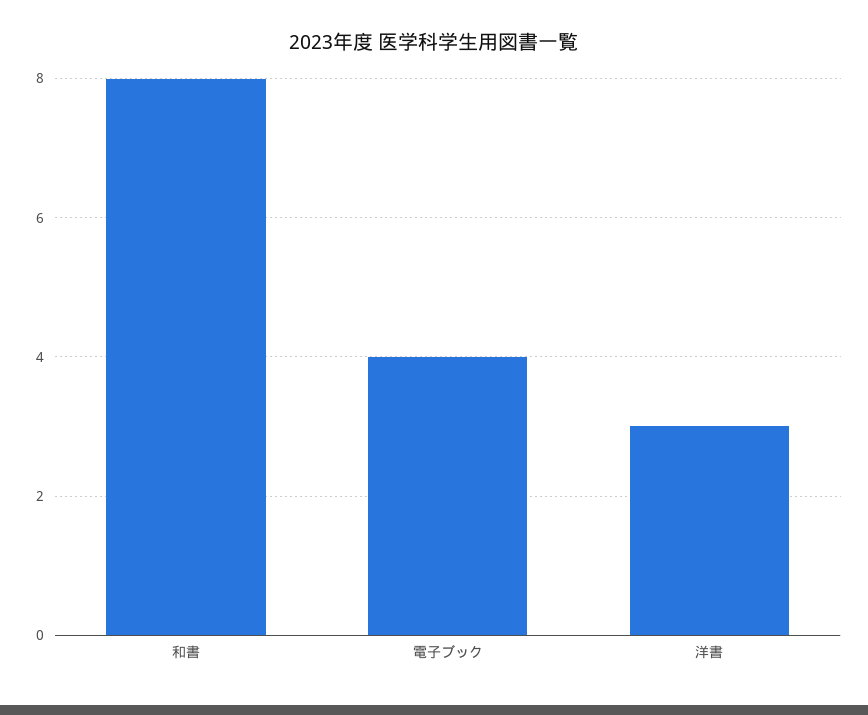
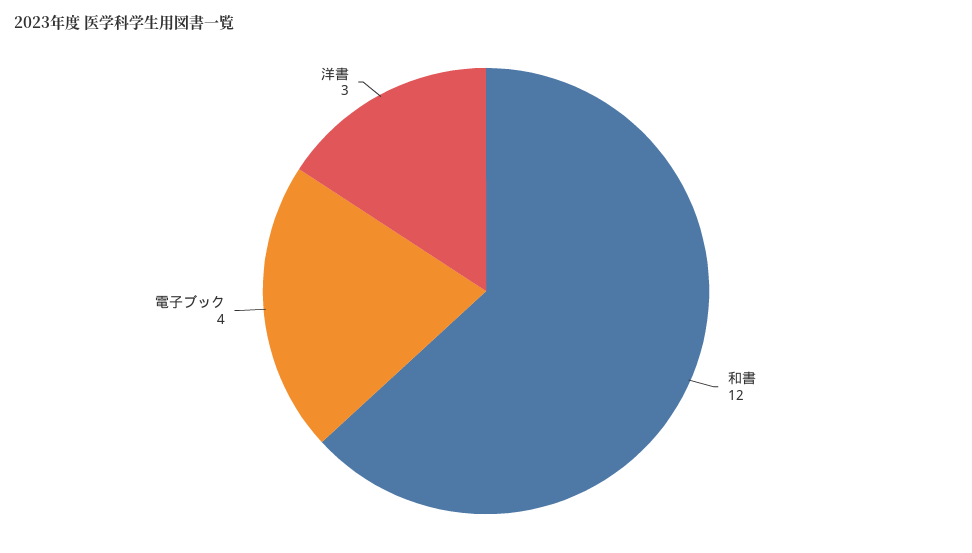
  {
-   "和書": 8,
+   "和書": 12,
    "電子ブック": 4,
    "洋書": 3
  }

